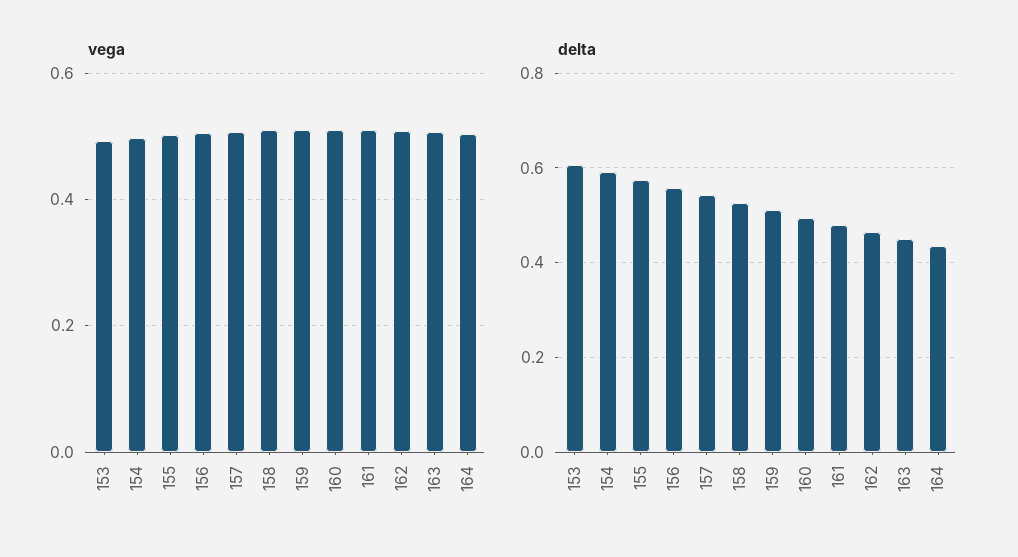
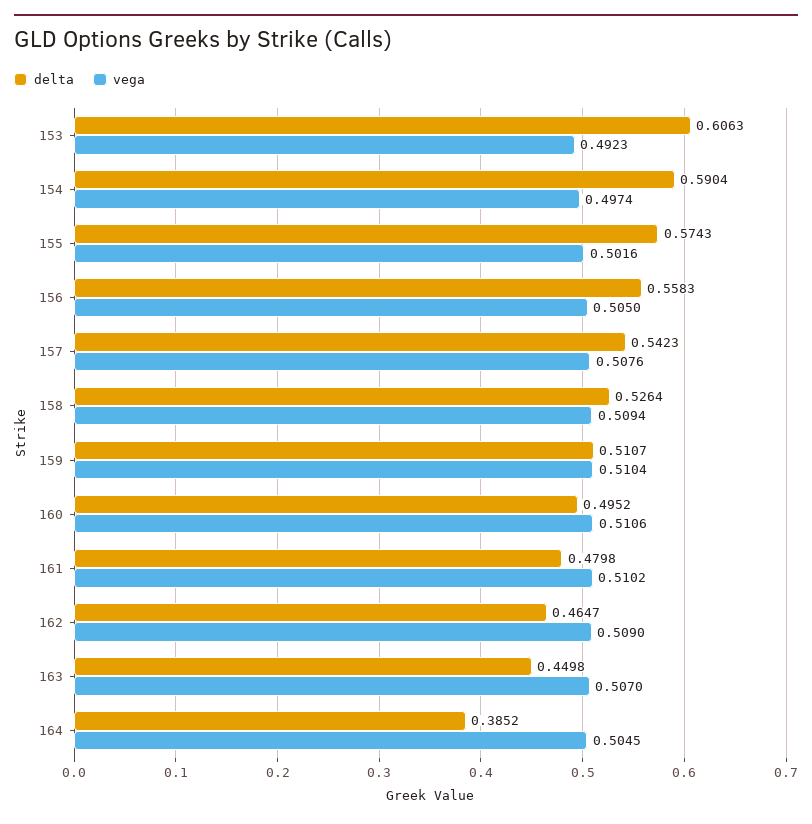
  {
    "vega": {
      "153": 0.4923,
      "154": 0.4974,
      "155": 0.5016,
      "156": 0.505,
      "157": 0.5076,
      "158": 0.5094,
      "159": 0.5104,
      "160": 0.5106,
      "161": 0.5102,
      "162": 0.509,
      "163": 0.507,
      "164": 0.5045
    },
    "delta": {
      "153": 0.6063,
      "154": 0.5904,
      "155": 0.5743,
      "156": 0.5583,
      "157": 0.5423,
      "158": 0.5264,
      "159": 0.5107,
      "160": 0.4952,
      "161": 0.4798,
      "162": 0.4647,
      "163": 0.4498,
-     "164": 0.44
+     "164": 0.3852
    }
  }

